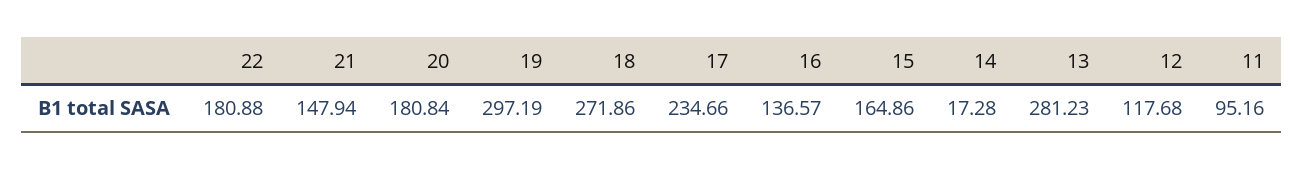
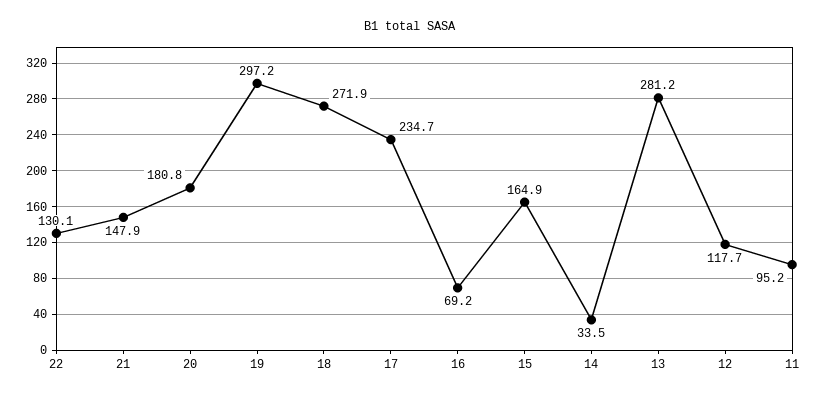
  {
-   "22": 180.88,
+   "22": 130.1,
    "21": 147.94,
    "20": 180.84,
    "19": 297.19,
    "18": 271.86,
    "17": 234.66,
-   "16": 136.57,
+   "16": 69.2,
    "15": 164.86,
-   "14": 17.28,
+   "14": 33.5,
    "13": 281.23,
    "12": 117.68,
    "11": 95.16
  }

